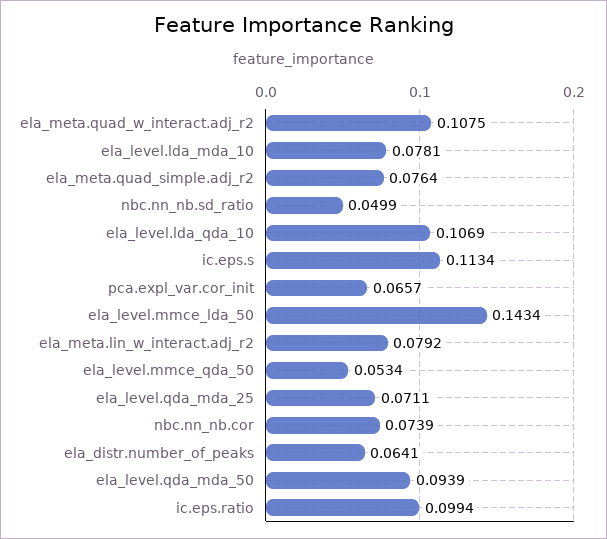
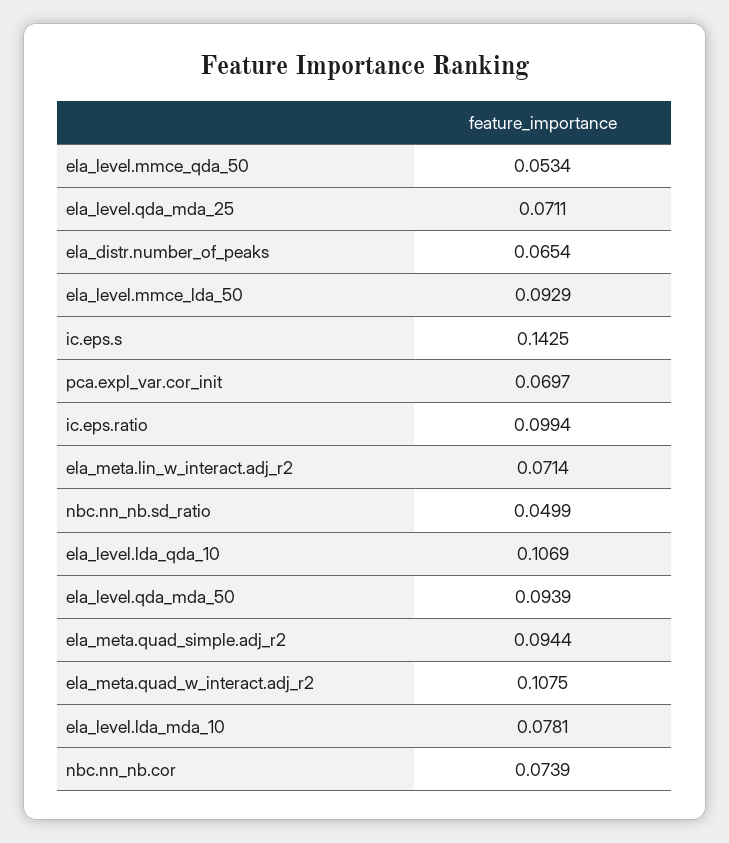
  {
    "ela_meta.quad_w_interact.adj_r2": 0.1075,
    "ela_level.lda_mda_10": 0.0781,
-   "ela_meta.quad_simple.adj_r2": 0.0764,
+   "ela_meta.quad_simple.adj_r2": 0.0944,
    "nbc.nn_nb.sd_ratio": 0.0499,
    "ela_level.lda_qda_10": 0.1069,
-   "ic.eps.s": 0.1134,
+   "ic.eps.s": 0.1425,
-   "pca.expl_var.cor_init": 0.0657,
+   "pca.expl_var.cor_init": 0.0697,
-   "ela_level.mmce_lda_50": 0.1434,
+   "ela_level.mmce_lda_50": 0.0929,
-   "ela_meta.lin_w_interact.adj_r2": 0.0792,
+   "ela_meta.lin_w_interact.adj_r2": 0.0714,
    "ela_level.mmce_qda_50": 0.0534,
    "ela_level.qda_mda_25": 0.0711,
    "nbc.nn_nb.cor": 0.0739,
-   "ela_distr.number_of_peaks": 0.0641,
+   "ela_distr.number_of_peaks": 0.0654,
    "ela_level.qda_mda_50": 0.0939,
    "ic.eps.ratio": 0.0994
  }

